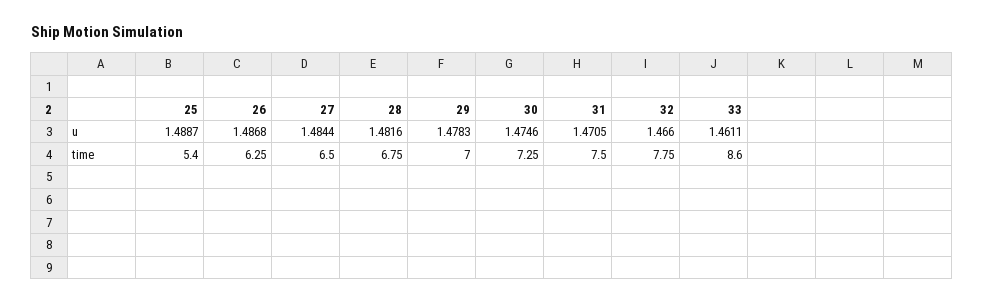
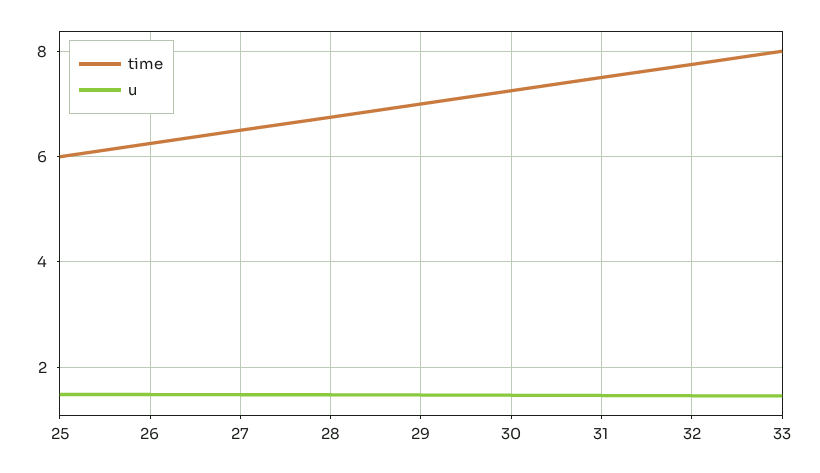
  {
    "u": {
      "25": 1.4887,
      "26": 1.4868,
      "27": 1.4844,
      "28": 1.4816,
      "29": 1.4783,
      "30": 1.4746,
      "31": 1.4705,
      "32": 1.466,
      "33": 1.4611
    },
    "time": {
-     "25": 5.4,
+     "25": 6,
      "26": 6.25,
      "27": 6.5,
      "28": 6.75,
      "29": 7,
      "30": 7.25,
      "31": 7.5,
      "32": 7.75,
-     "33": 8.6
+     "33": 8
    }
  }

